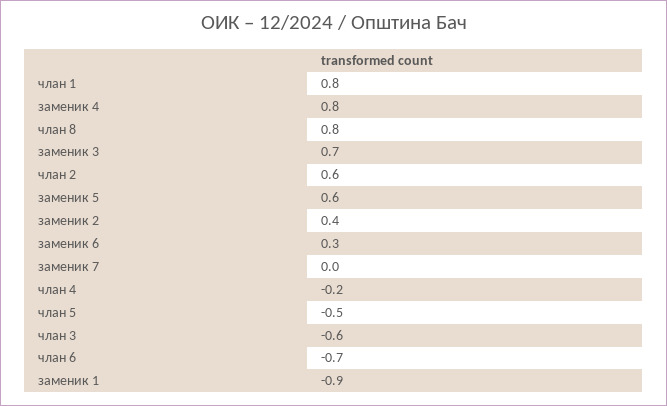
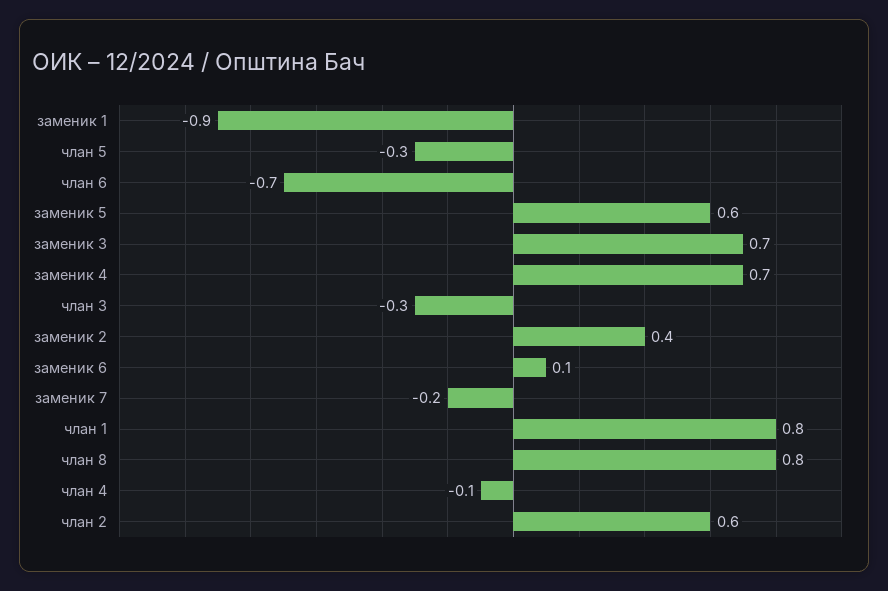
  {
    "члан 1": 0.8,
-   "заменик 4": 0.8,
+   "заменик 4": 0.7,
    "члан 8": 0.8,
    "заменик 3": 0.7,
    "члан 2": 0.6,
    "заменик 5": 0.6,
    "заменик 2": 0.4,
-   "заменик 6": 0.3,
+   "заменик 6": 0.1,
-   "заменик 7": 0,
+   "заменик 7": -0.2,
-   "члан 4": -0.2,
+   "члан 4": -0.1,
-   "члан 5": -0.5,
+   "члан 5": -0.3,
-   "члан 3": -0.6,
+   "члан 3": -0.3,
    "члан 6": -0.7,
    "заменик 1": -0.9
  }

